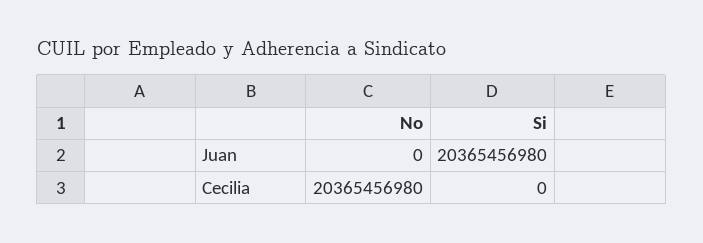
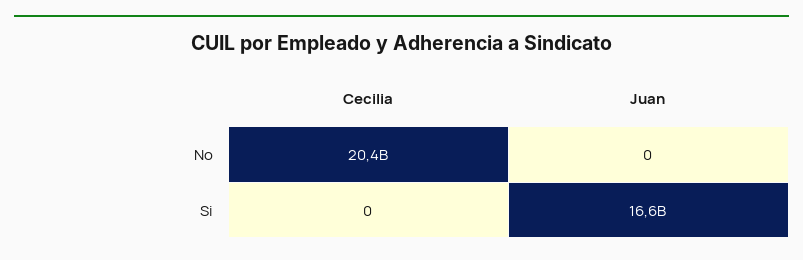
  {
    "No": {
      "Juan": 0,
      "Cecilia": 20365456980
    },
    "Si": {
-     "Juan": 20365456980,
+     "Juan": 16600000000,
      "Cecilia": 0
    }
  }

